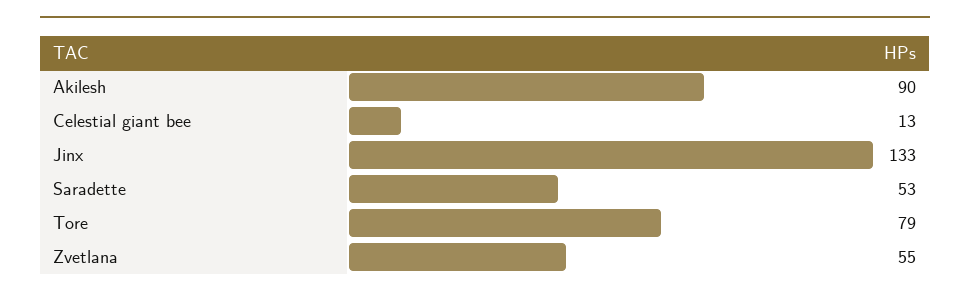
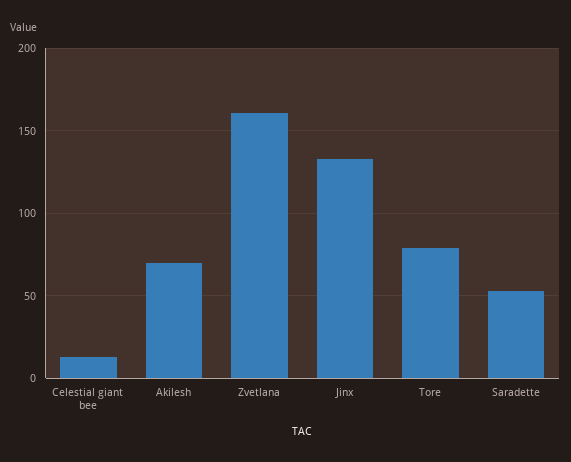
  {
-   "Akilesh": 90,
+   "Akilesh": 70,
    "Celestial giant bee": 13,
    "Jinx": 133,
    "Saradette": 53,
    "Tore": 79,
-   "Zvetlana": 55
+   "Zvetlana": 160
  }

